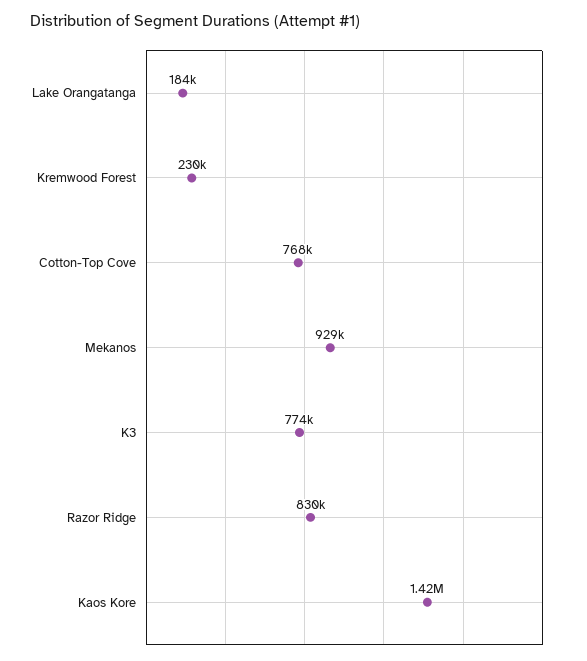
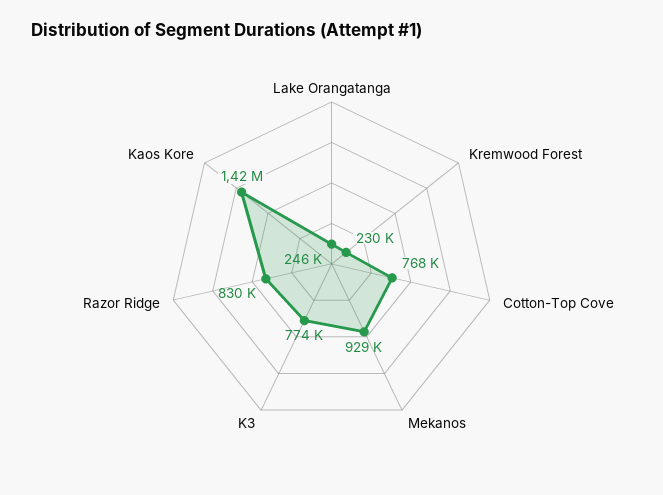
  {
-   "Lake Orangatanga": 184000,
+   "Lake Orangatanga": 246000,
    "Kremwood Forest": 230000,
    "Cotton-Top Cove": 768000,
    "Mekanos": 929000,
    "K3": 774000,
    "Razor Ridge": 830000,
    "Kaos Kore": 1420000
  }

